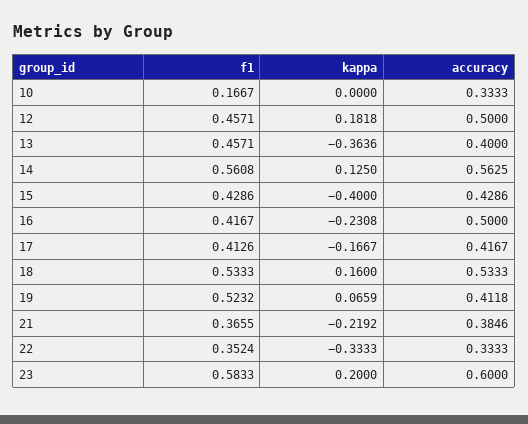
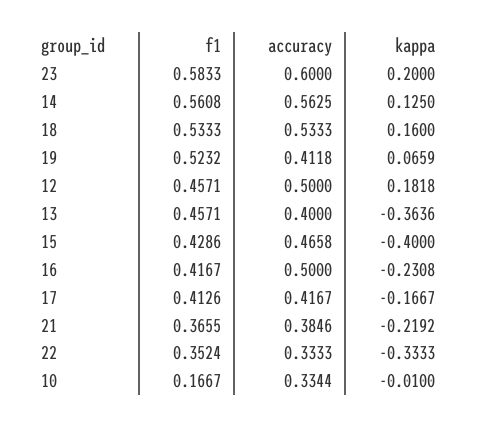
  {
    "f1": {
      "10": 0.1667,
      "12": 0.4571,
      "13": 0.4571,
      "14": 0.5608,
      "15": 0.4286,
      "16": 0.4167,
      "17": 0.4126,
      "18": 0.5333,
      "19": 0.5232,
      "21": 0.3655,
      "22": 0.3524,
      "23": 0.5833
    },
    "kappa": {
-     "10": 0,
+     "10": -0.01,
      "12": 0.1818,
      "13": -0.3636,
      "14": 0.125,
      "15": -0.4,
      "16": -0.2308,
      "17": -0.1667,
      "18": 0.16,
      "19": 0.0659,
      "21": -0.2192,
      "22": -0.3333,
      "23": 0.2
    },
    "accuracy": {
-     "10": 0.3333,
+     "10": 0.3344,
      "12": 0.5,
      "13": 0.4,
      "14": 0.5625,
-     "15": 0.4286,
+     "15": 0.4658,
      "16": 0.5,
      "17": 0.4167,
      "18": 0.5333,
      "19": 0.4118,
      "21": 0.3846,
      "22": 0.3333,
      "23": 0.6
    }
  }

